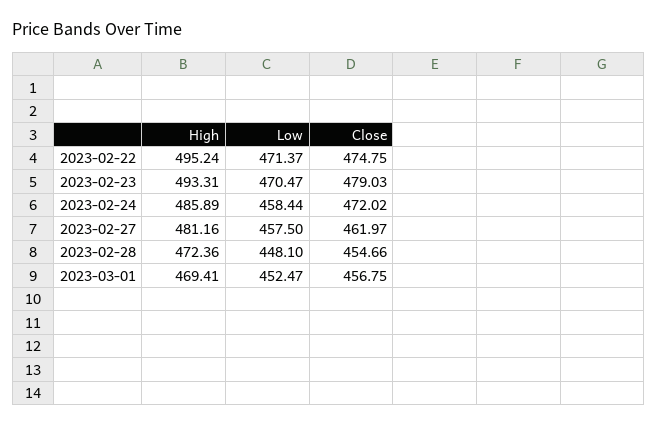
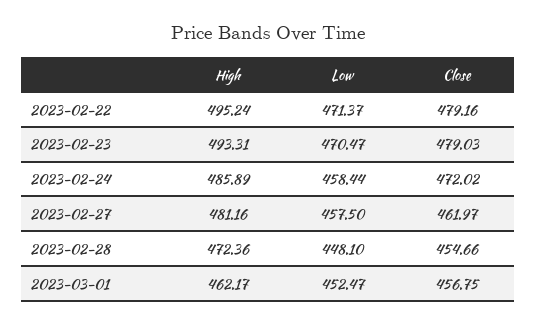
  {
    "High": {
      "2023-02-22": 495.24,
      "2023-02-23": 493.31,
      "2023-02-24": 485.89,
      "2023-02-27": 481.16,
      "2023-02-28": 472.36,
-     "2023-03-01": 469.41
+     "2023-03-01": 462.17
    },
    "Low": {
      "2023-02-22": 471.37,
      "2023-02-23": 470.47,
      "2023-02-24": 458.44,
      "2023-02-27": 457.5,
      "2023-02-28": 448.1,
      "2023-03-01": 452.47
    },
    "Close": {
-     "2023-02-22": 474.75,
+     "2023-02-22": 479.16,
      "2023-02-23": 479.03,
      "2023-02-24": 472.02,
      "2023-02-27": 461.97,
      "2023-02-28": 454.66,
      "2023-03-01": 456.75
    }
  }

